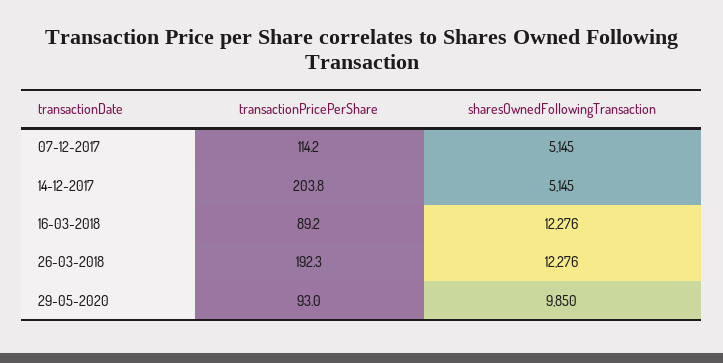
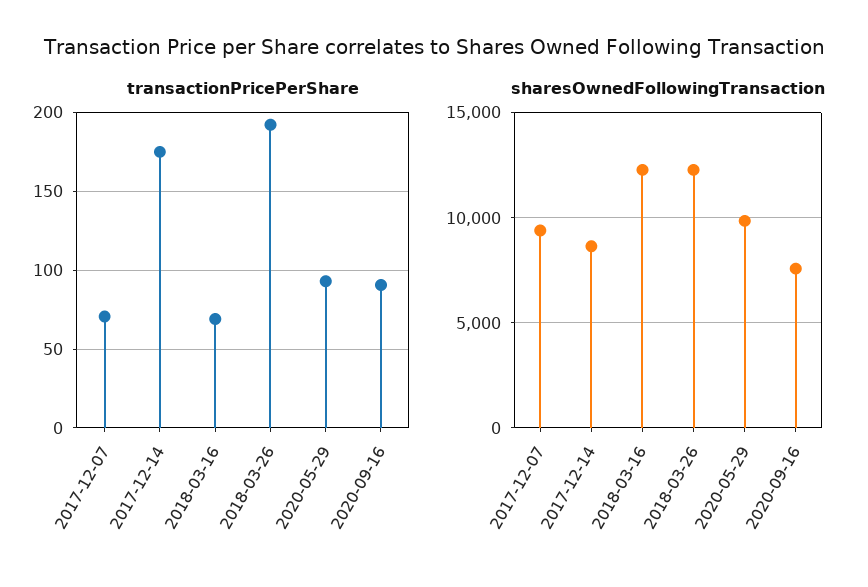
  {
    "transactionPricePerShare": {
-     "07-12-2017": 114.2,
+     "07-12-2017": 70,
-     "14-12-2017": 203.8,
+     "14-12-2017": 175,
-     "16-03-2018": 89.2,
+     "16-03-2018": 70,
      "26-03-2018": 192.3,
-     "29-05-2020": 93
+     "29-05-2020": 93,
+     "2020-09-16": 90
    },
    "sharesOwnedFollowingTransaction": {
-     "07-12-2017": 5145,
+     "07-12-2017": 9500,
-     "14-12-2017": 5145,
+     "14-12-2017": 8500,
      "16-03-2018": 12276,
      "26-03-2018": 12276,
-     "29-05-2020": 9850
+     "29-05-2020": 9850,
+     "2020-09-16": 7500
    }
  }

